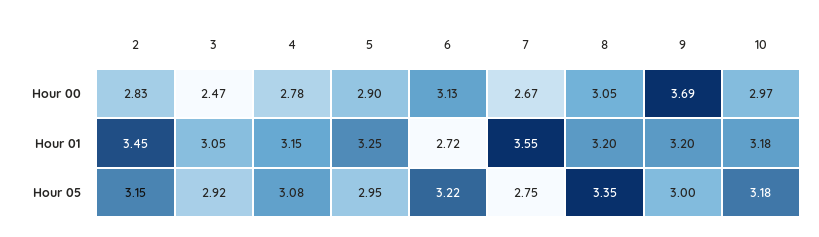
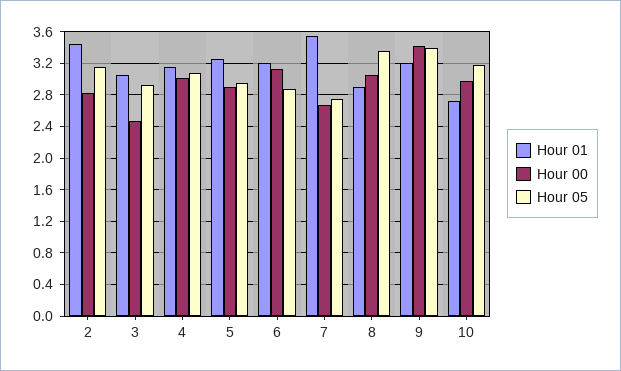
  {
    "Hour 00": {
      "2": 2.83,
      "3": 2.47,
-     "4": 2.78,
+     "4": 3,
      "5": 2.9,
      "6": 3.13,
      "7": 2.67,
      "8": 3.05,
-     "9": 3.69,
+     "9": 3.4,
      "10": 2.97
    },
    "Hour 01": {
      "2": 3.45,
      "3": 3.05,
      "4": 3.15,
      "5": 3.25,
-     "6": 2.72,
+     "6": 3.2,
      "7": 3.55,
-     "8": 3.2,
+     "8": 2.9,
      "9": 3.2,
-     "10": 3.18
+     "10": 2.7
    },
    "Hour 05": {
      "2": 3.15,
      "3": 2.92,
      "4": 3.08,
      "5": 2.95,
-     "6": 3.22,
+     "6": 2.9,
      "7": 2.75,
      "8": 3.35,
-     "9": 3,
+     "9": 3.4,
      "10": 3.18
    }
  }

